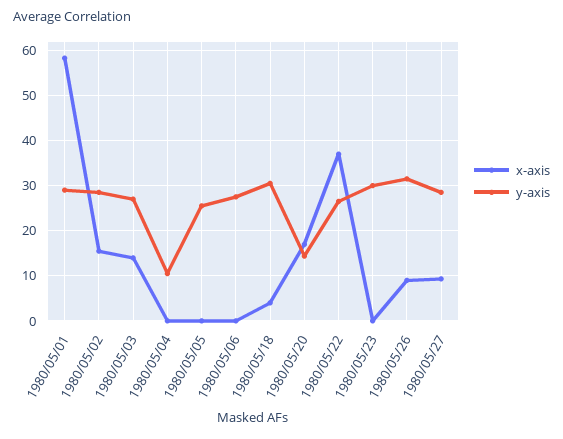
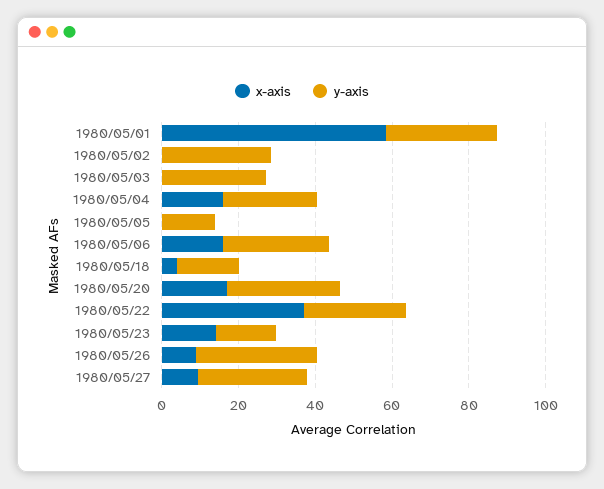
  {
    "x-axis": {
      "1980/05/01": 58,
-     "1980/05/02": 16,
+     "1980/05/02": 0,
-     "1980/05/03": 14,
+     "1980/05/03": 0,
-     "1980/05/04": 0,
+     "1980/05/04": 15,
      "1980/05/05": 0,
-     "1980/05/06": 0,
+     "1980/05/06": 15,
      "1980/05/18": 4,
      "1980/05/20": 18,
      "1980/05/22": 38,
-     "1980/05/23": 0,
+     "1980/05/23": 15,
      "1980/05/26": 10,
      "1980/05/27": 10
    },
    "y-axis": {
      "1980/05/01": 30,
      "1980/05/02": 28,
      "1980/05/03": 28,
-     "1980/05/04": 10,
+     "1980/05/04": 25,
-     "1980/05/05": 26,
+     "1980/05/05": 15,
      "1980/05/06": 28,
-     "1980/05/18": 30,
+     "1980/05/18": 15,
-     "1980/05/20": 14,
+     "1980/05/20": 30,
      "1980/05/22": 26,
-     "1980/05/23": 30,
+     "1980/05/23": 15,
      "1980/05/26": 32,
      "1980/05/27": 28
    }
  }

